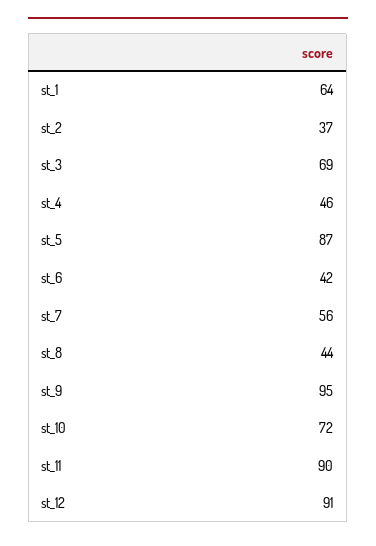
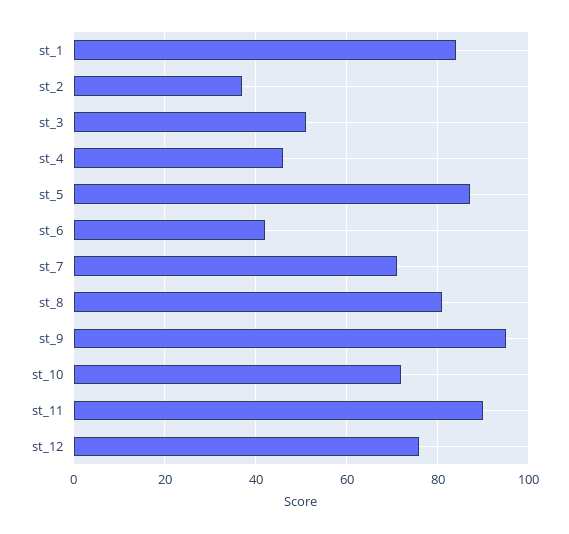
  {
-   "st_1": 64,
+   "st_1": 85,
    "st_2": 37,
-   "st_3": 69,
+   "st_3": 50,
    "st_4": 46,
    "st_5": 87,
    "st_6": 42,
-   "st_7": 56,
+   "st_7": 70,
-   "st_8": 44,
+   "st_8": 80,
    "st_9": 95,
    "st_10": 72,
    "st_11": 90,
-   "st_12": 91
+   "st_12": 75
  }

